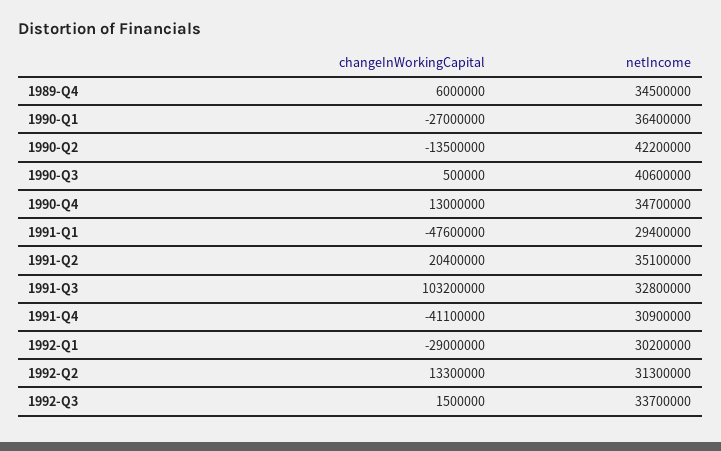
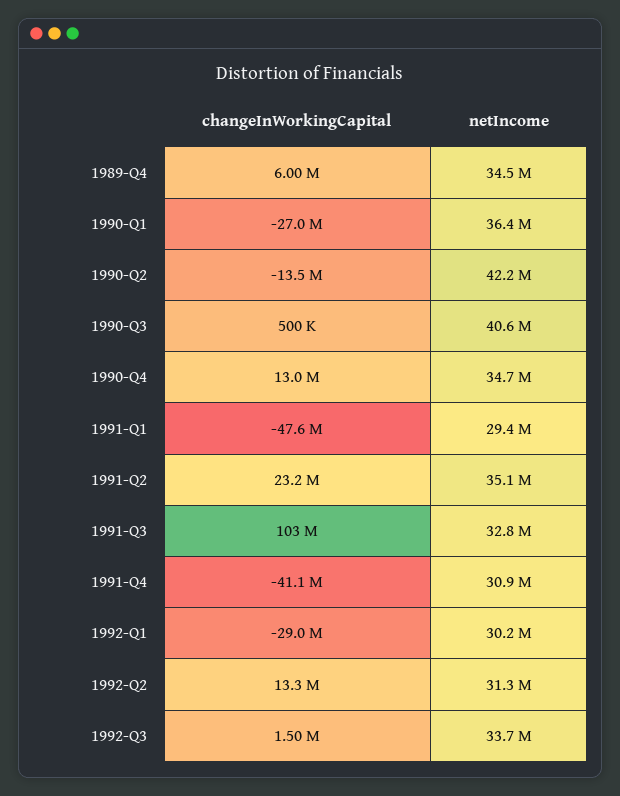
  {
    "changeInWorkingCapital": {
      "1989-Q4": 6000000,
      "1990-Q1": -27000000,
      "1990-Q2": -13500000,
      "1990-Q3": 500000,
      "1990-Q4": 13000000,
      "1991-Q1": -47600000,
-     "1991-Q2": 20400000,
+     "1991-Q2": 23200000,
      "1991-Q3": 103200000,
      "1991-Q4": -41100000,
      "1992-Q1": -29000000,
      "1992-Q2": 13300000,
      "1992-Q3": 1500000
    },
    "netIncome": {
      "1989-Q4": 34500000,
      "1990-Q1": 36400000,
      "1990-Q2": 42200000,
      "1990-Q3": 40600000,
      "1990-Q4": 34700000,
      "1991-Q1": 29400000,
      "1991-Q2": 35100000,
      "1991-Q3": 32800000,
      "1991-Q4": 30900000,
      "1992-Q1": 30200000,
      "1992-Q2": 31300000,
      "1992-Q3": 33700000
    }
  }

